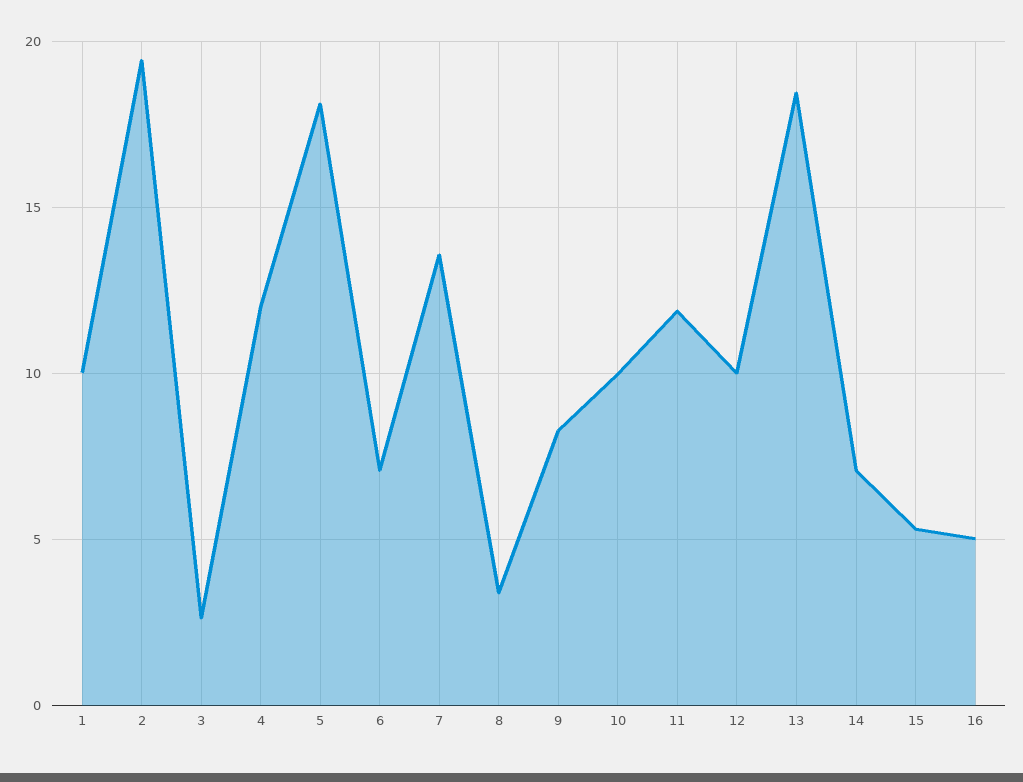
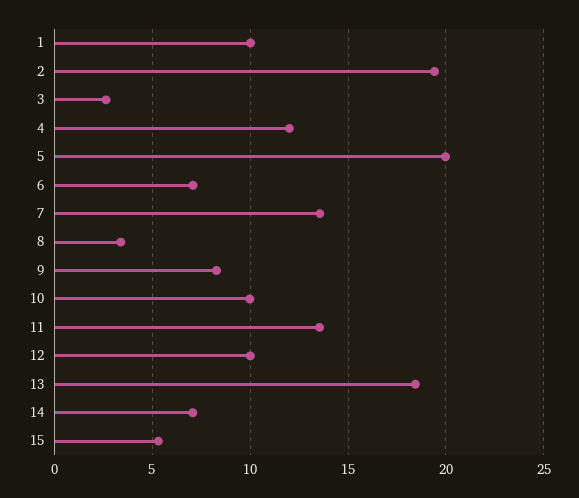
  {
    "1": 10,
    "2": 19.5,
    "3": 2.5,
    "4": 12,
-   "5": 18,
+   "5": 20,
    "6": 7,
    "7": 13.5,
    "8": 3.5,
    "9": 8.5,
    "10": 10,
-   "11": 12,
+   "11": 13.5,
    "12": 10,
    "13": 18.5,
    "14": 7,
-   "15": 5.5,
+   "15": 5.5
-   "16": 5
  }

